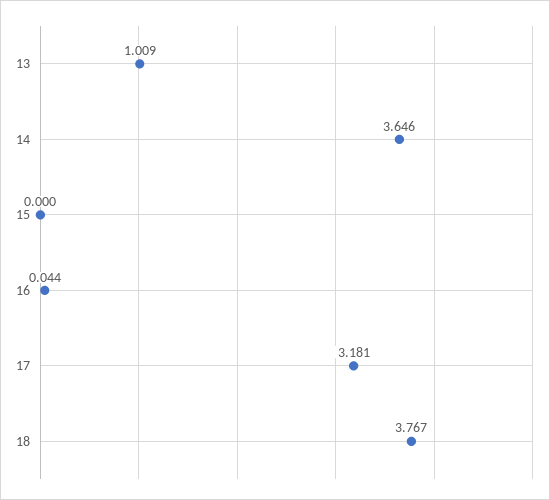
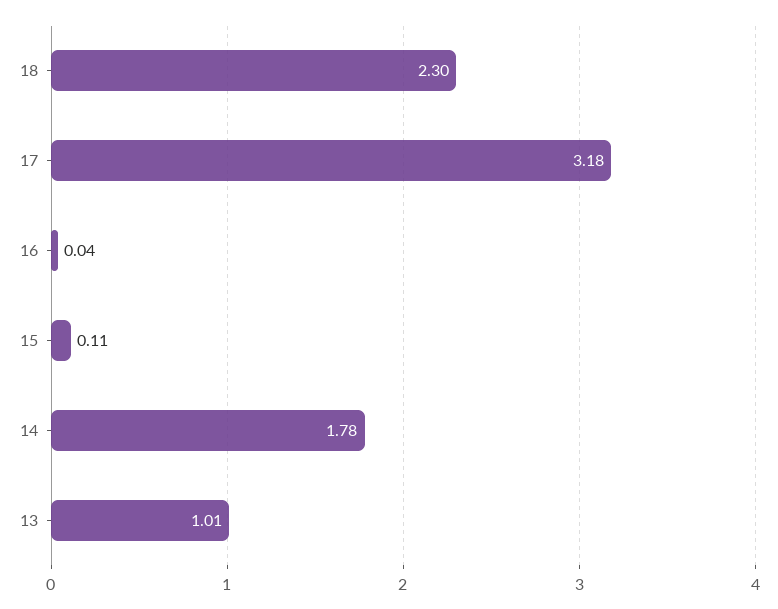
  {
    "13": 1.009,
-   "14": 3.646,
+   "14": 1.78,
-   "15": 0,
+   "15": 0.11,
    "16": 0.044,
    "17": 3.181,
-   "18": 3.767
+   "18": 2.3
  }

